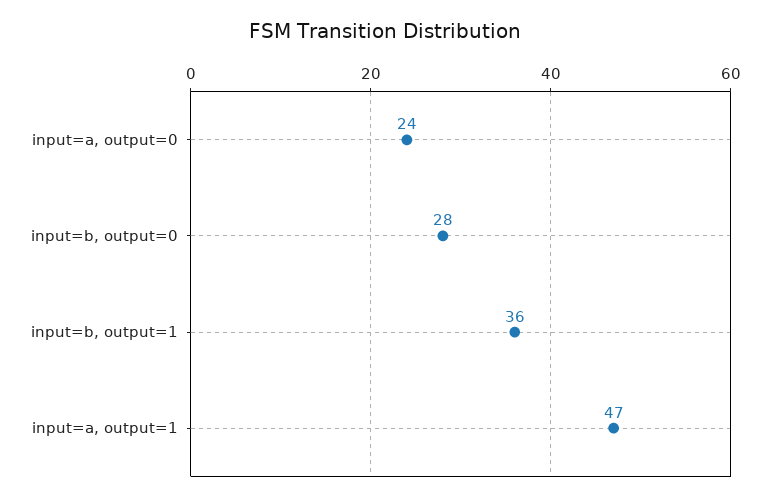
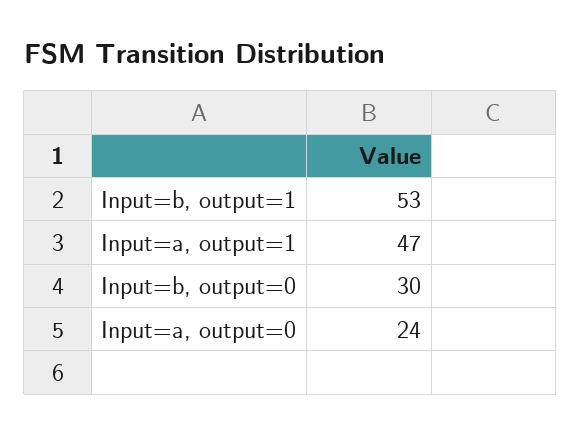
  {
    "input=a, output=0": 24,
-   "input=b, output=0": 28,
+   "input=b, output=0": 30,
-   "input=b, output=1": 36,
+   "input=b, output=1": 53,
    "input=a, output=1": 47
  }

